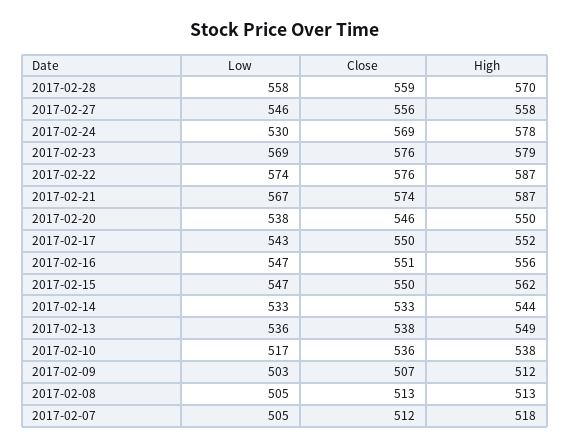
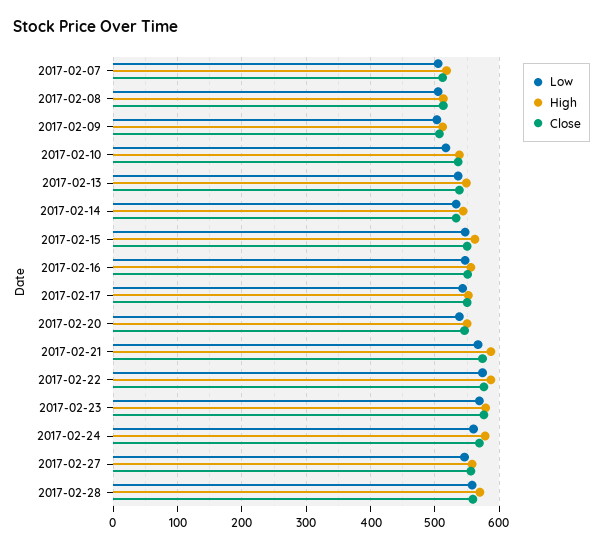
  {
    "Low": {
      "2017-02-28": 558,
      "2017-02-27": 546,
-     "2017-02-24": 530,
+     "2017-02-24": 560,
      "2017-02-23": 569,
      "2017-02-22": 574,
      "2017-02-21": 567,
      "2017-02-20": 538,
      "2017-02-17": 543,
      "2017-02-16": 547,
      "2017-02-15": 547,
      "2017-02-14": 533,
      "2017-02-13": 536,
      "2017-02-10": 517,
      "2017-02-09": 503,
      "2017-02-08": 505,
      "2017-02-07": 505
    },
    "Close": {
      "2017-02-28": 559,
      "2017-02-27": 556,
      "2017-02-24": 569,
      "2017-02-23": 576,
      "2017-02-22": 576,
      "2017-02-21": 574,
      "2017-02-20": 546,
      "2017-02-17": 550,
      "2017-02-16": 551,
      "2017-02-15": 550,
      "2017-02-14": 533,
      "2017-02-13": 538,
      "2017-02-10": 536,
      "2017-02-09": 507,
      "2017-02-08": 513,
      "2017-02-07": 512
    },
    "High": {
      "2017-02-28": 570,
      "2017-02-27": 558,
      "2017-02-24": 578,
      "2017-02-23": 579,
      "2017-02-22": 587,
      "2017-02-21": 587,
      "2017-02-20": 550,
      "2017-02-17": 552,
      "2017-02-16": 556,
      "2017-02-15": 562,
      "2017-02-14": 544,
      "2017-02-13": 549,
      "2017-02-10": 538,
      "2017-02-09": 512,
      "2017-02-08": 513,
      "2017-02-07": 518
    }
  }

